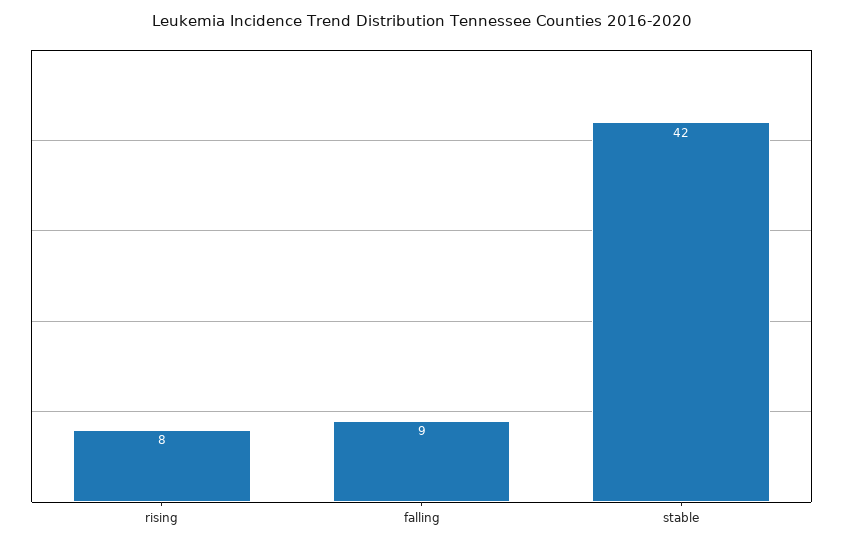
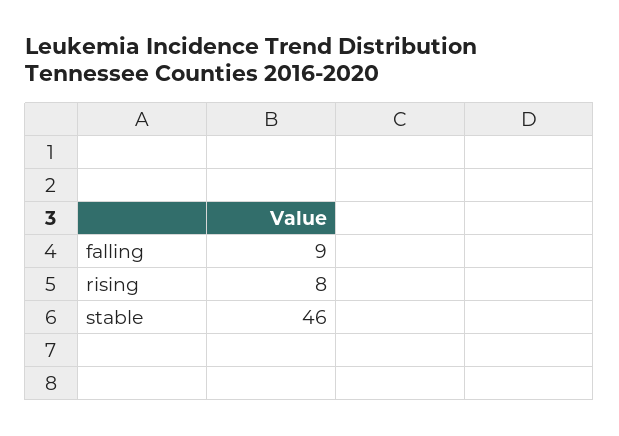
  {
    "rising": 8,
    "falling": 9,
-   "stable": 42
+   "stable": 46
  }

